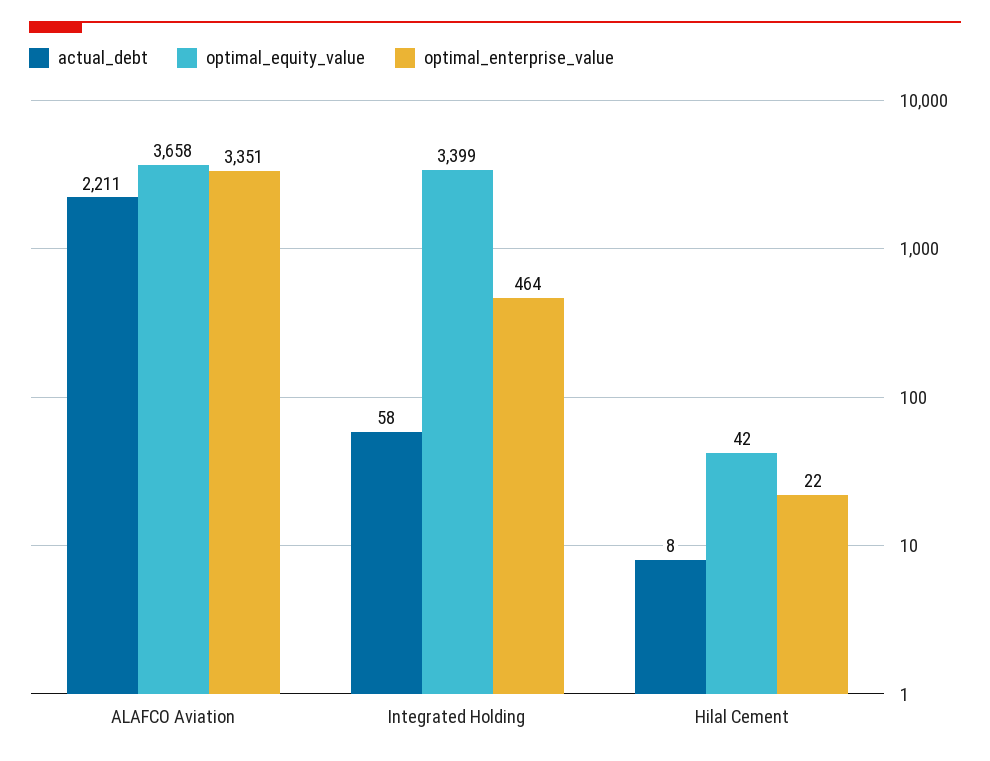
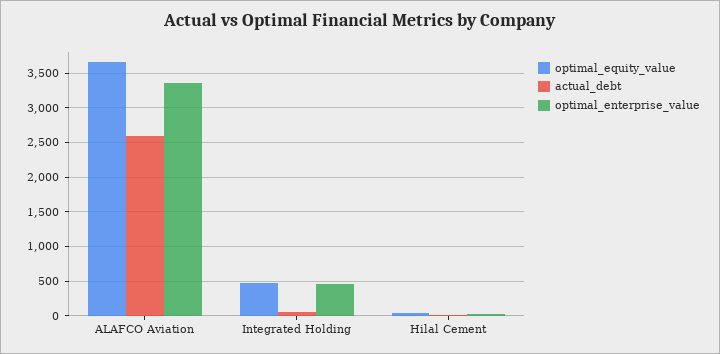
  {
    "actual_debt": {
-     "ALAFCO Aviation": 2211,
+     "ALAFCO Aviation": 2600,
      "Integrated Holding": 58,
      "Hilal Cement": 8
    },
    "optimal_equity_value": {
      "ALAFCO Aviation": 3658,
-     "Integrated Holding": 3399,
+     "Integrated Holding": 500,
      "Hilal Cement": 42
    },
    "optimal_enterprise_value": {
      "ALAFCO Aviation": 3351,
      "Integrated Holding": 464,
      "Hilal Cement": 22
    }
  }

